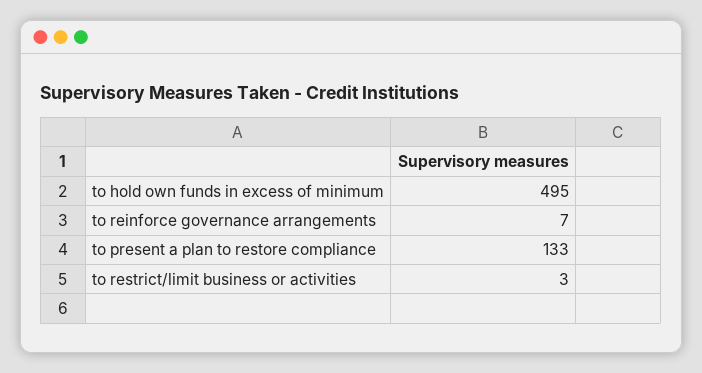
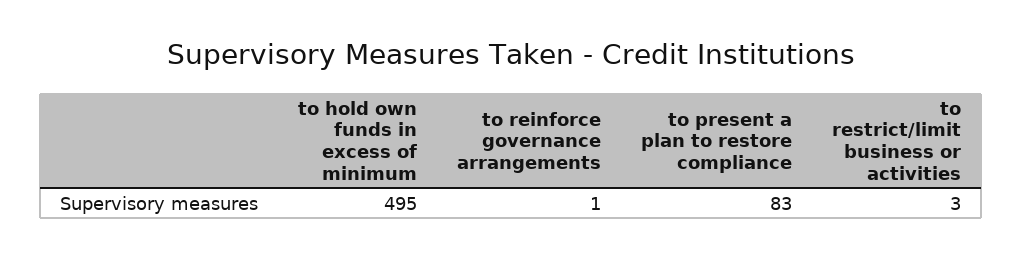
  {
    "to hold own funds in excess of minimum": 495,
-   "to reinforce governance arrangements": 7,
+   "to reinforce governance arrangements": 1,
-   "to present a plan to restore compliance": 133,
+   "to present a plan to restore compliance": 83,
    "to restrict/limit business or activities": 3
  }

